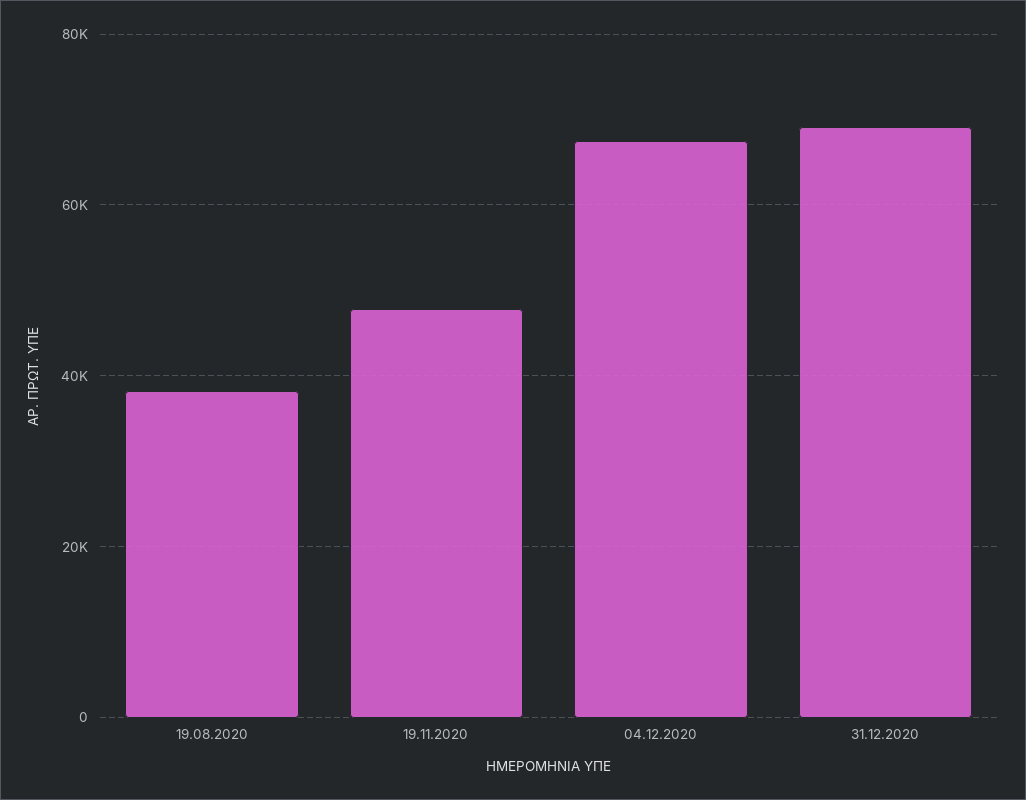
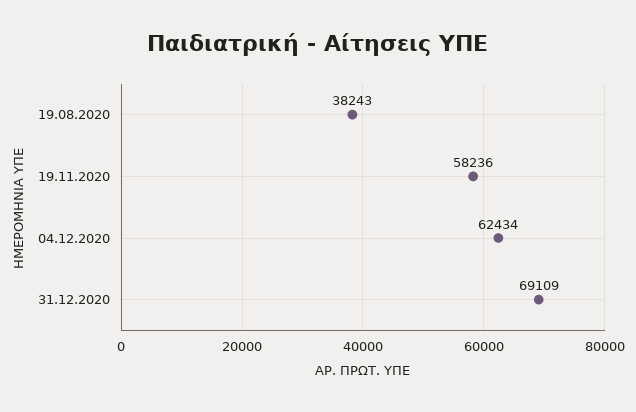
  {
    "19.08.2020": 38243,
-   "19.11.2020": 48000,
+   "19.11.2020": 58236,
-   "04.12.2020": 68000,
+   "04.12.2020": 62434,
    "31.12.2020": 69109
  }

